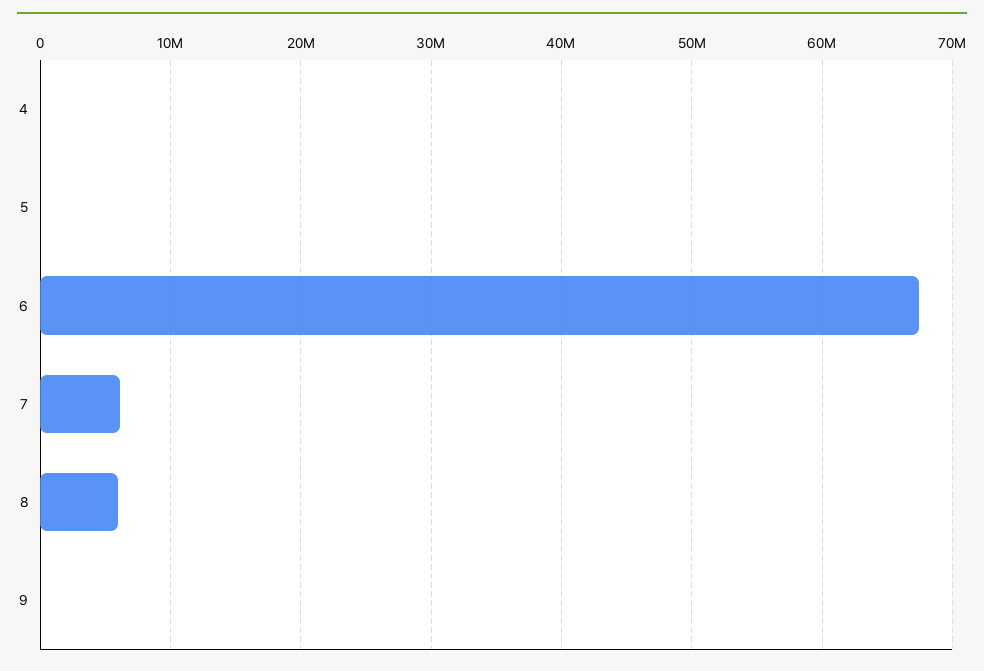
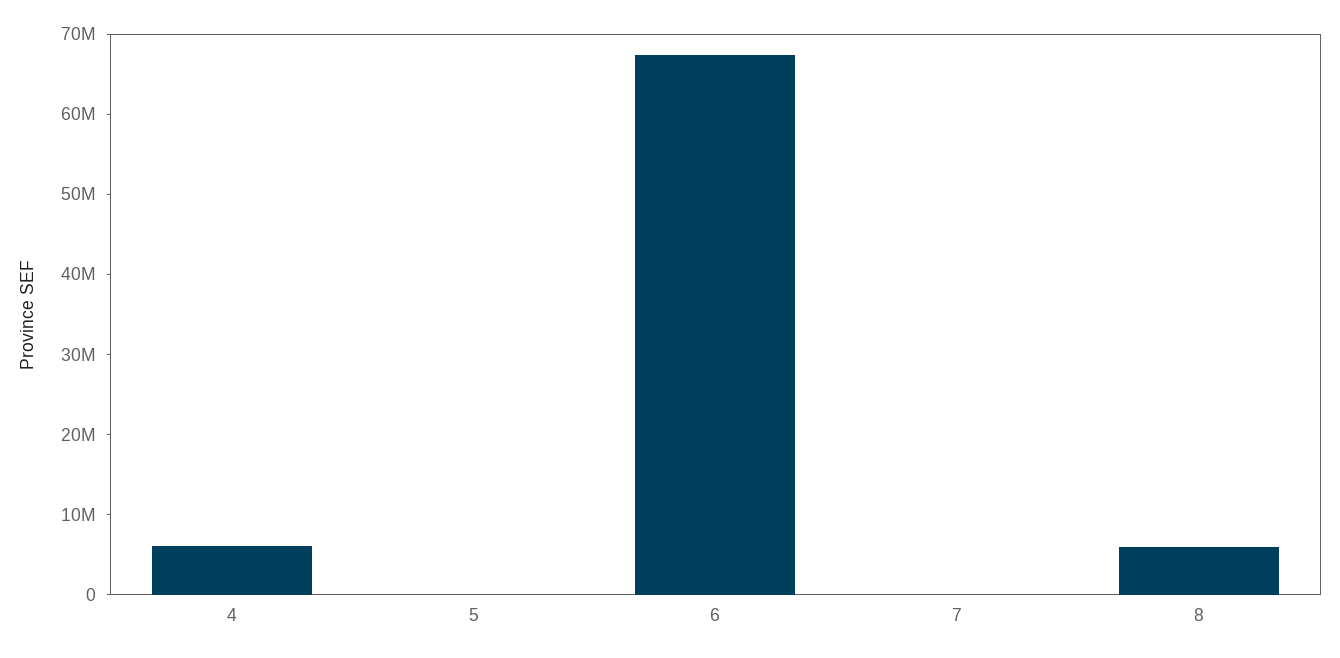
  {
-   "4": 0,
+   "4": 6000000,
    "5": 0,
    "6": 67000000,
-   "7": 6000000,
+   "7": 0,
-   "8": 6000000,
+   "8": 6000000
-   "9": 0
  }

